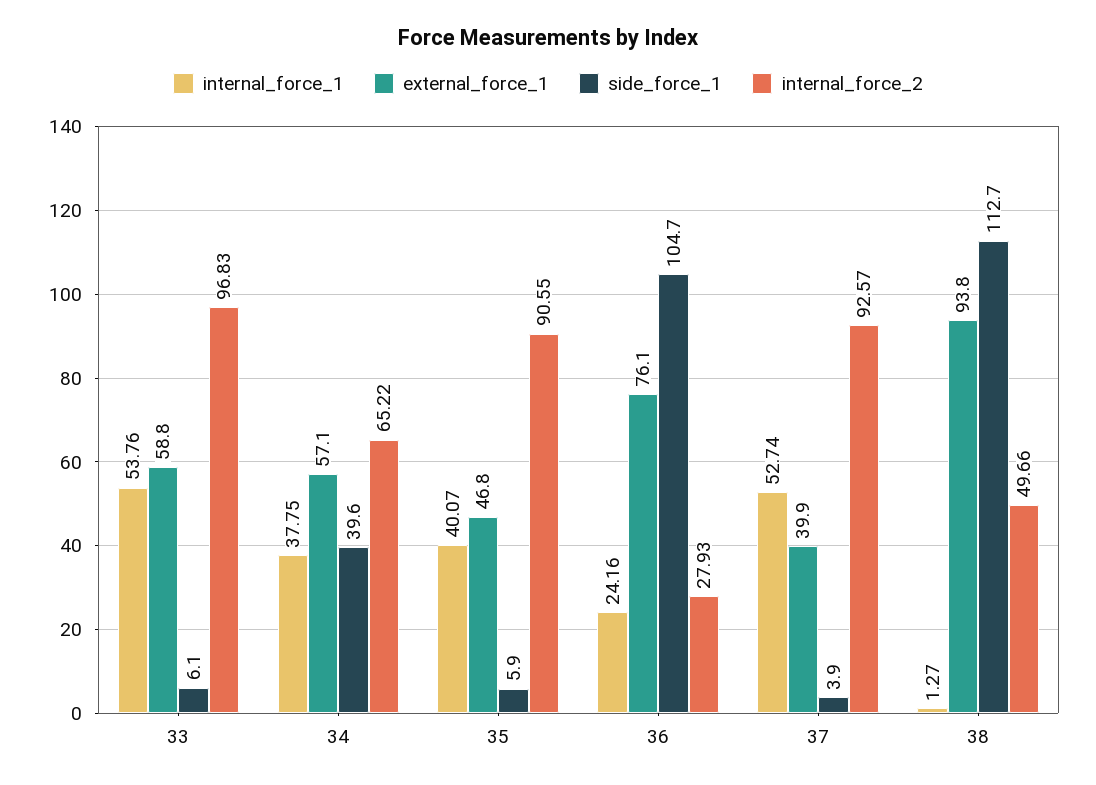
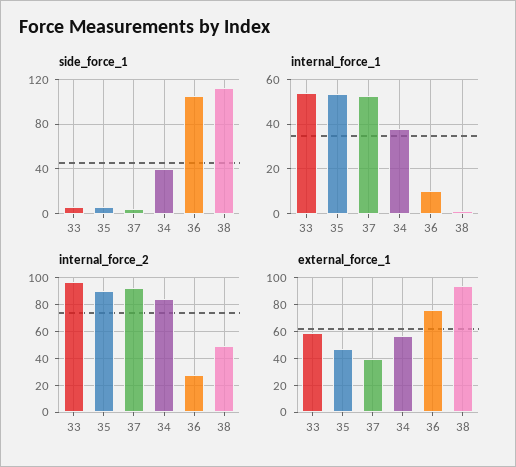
  {
    "internal_force_1": {
      "33": 53.76,
      "34": 37.75,
-     "35": 40.07,
+     "35": 55,
-     "36": 24.16,
+     "36": 10,
      "37": 52.74,
      "38": 1.27
    },
    "external_force_1": {
      "33": 58.8,
      "34": 57.1,
      "35": 46.8,
      "36": 76.1,
      "37": 39.9,
      "38": 93.8
    },
    "side_force_1": {
      "33": 6.1,
      "34": 39.6,
      "35": 5.9,
      "36": 104.7,
      "37": 3.9,
      "38": 112.7
    },
    "internal_force_2": {
      "33": 96.83,
-     "34": 65.22,
+     "34": 85,
      "35": 90.55,
      "36": 27.93,
      "37": 92.57,
      "38": 49.66
    }
  }

